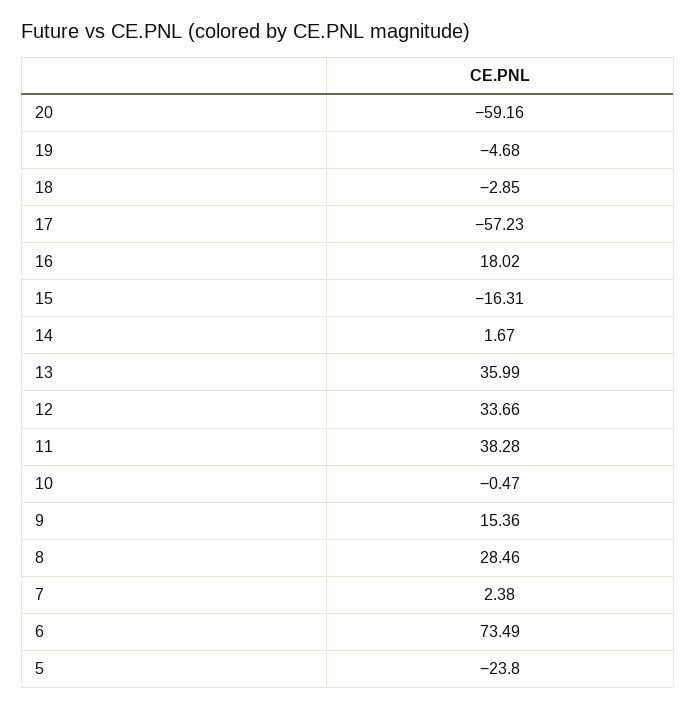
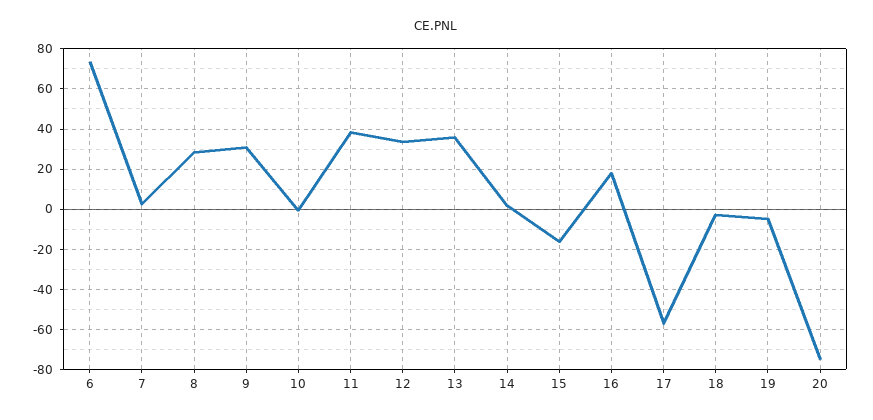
  {
-   "20": -59.16,
+   "20": -75,
    "19": -4.68,
    "18": -2.85,
    "17": -57.23,
    "16": 18.02,
    "15": -16.31,
    "14": 1.67,
    "13": 35.99,
    "12": 33.66,
    "11": 38.28,
    "10": -0.47,
-   "9": 15.36,
+   "9": 30,
    "8": 28.46,
    "7": 2.38,
-   "6": 73.49,
+   "6": 73.49
-   "5": -23.8
  }

